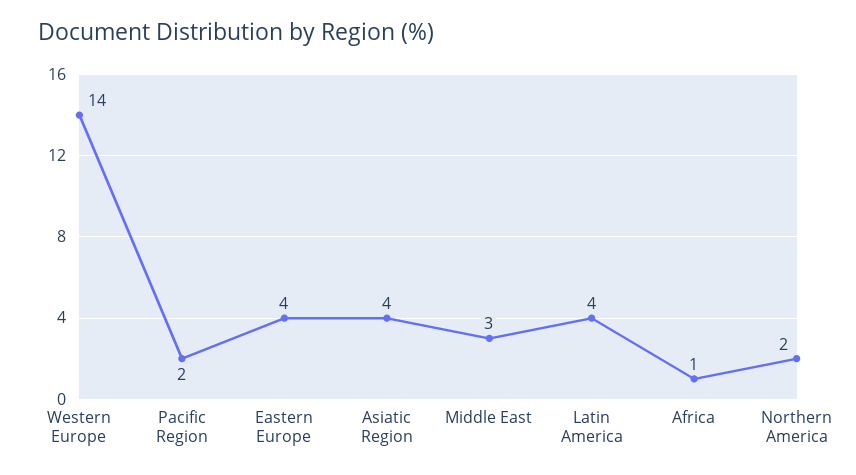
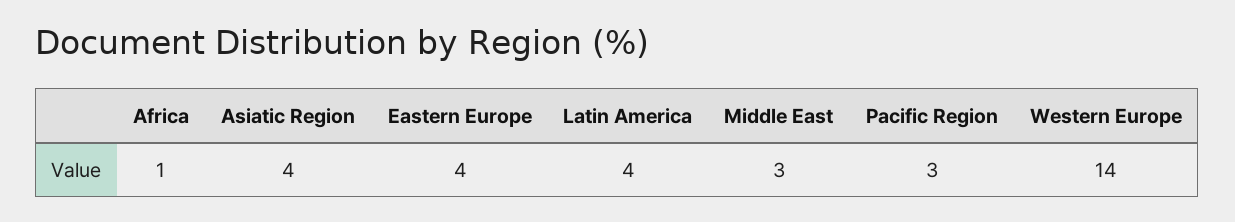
  {
    "Western Europe": 14,
-   "Pacific Region": 2,
+   "Pacific Region": 3,
    "Eastern Europe": 4,
    "Asiatic Region": 4,
    "Middle East": 3,
    "Latin America": 4,
-   "Africa": 1,
+   "Africa": 1
-   "Northern America": 2
  }

